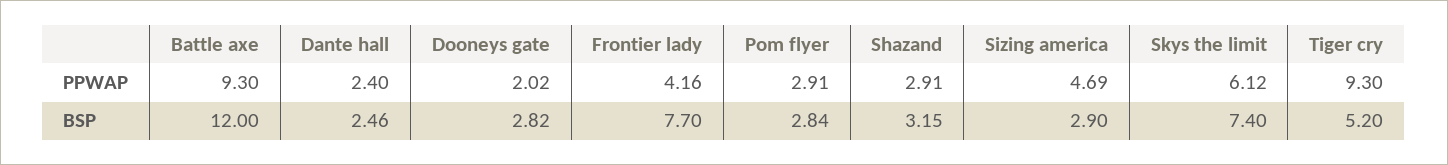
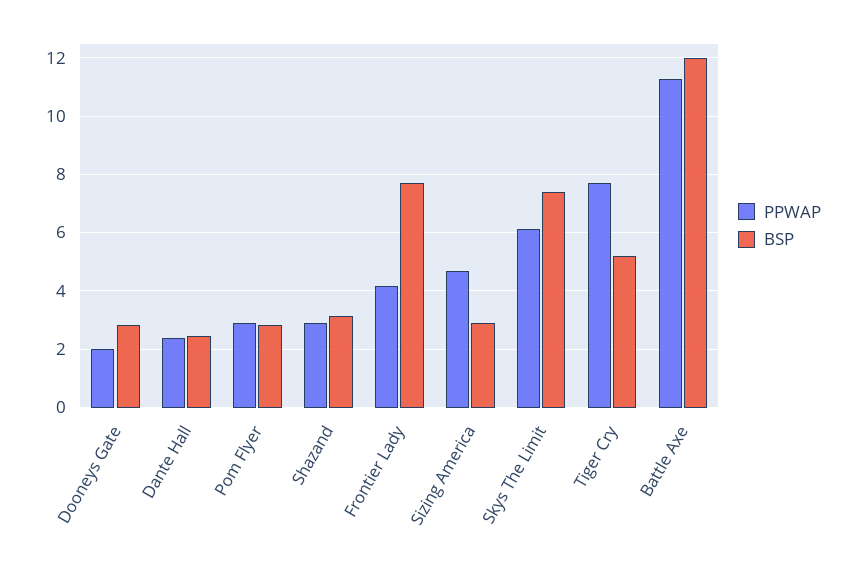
  {
    "PPWAP": {
-     "Battle axe": 9.3,
+     "Battle axe": 11.25,
      "Dante hall": 2.4,
      "Dooneys gate": 2.02,
      "Frontier lady": 4.16,
      "Pom flyer": 2.91,
      "Shazand": 2.91,
      "Sizing america": 4.69,
      "Skys the limit": 6.12,
-     "Tiger cry": 9.3
+     "Tiger cry": 7.75
    },
    "BSP": {
      "Battle axe": 12,
      "Dante hall": 2.46,
      "Dooneys gate": 2.82,
      "Frontier lady": 7.7,
      "Pom flyer": 2.84,
      "Shazand": 3.15,
      "Sizing america": 2.9,
      "Skys the limit": 7.4,
      "Tiger cry": 5.2
    }
  }

